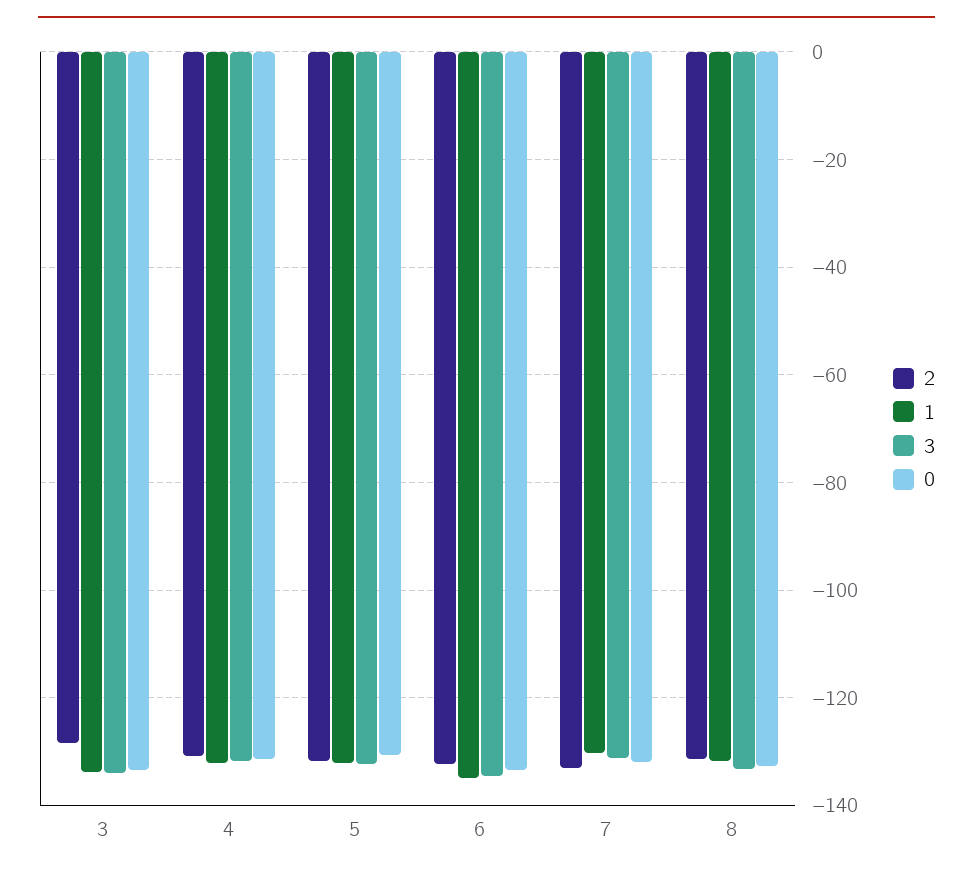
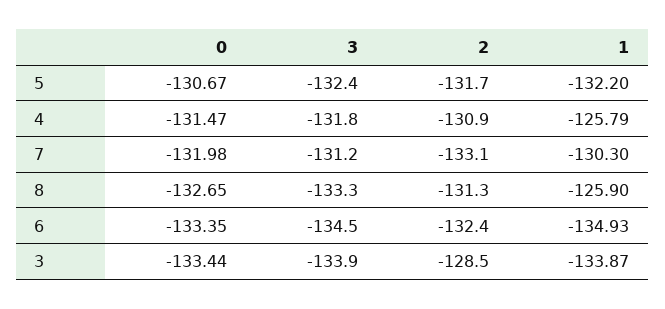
  {
    "2": {
      "3": -128.5,
      "4": -130.9,
      "5": -131.7,
      "6": -132.4,
      "7": -133.1,
      "8": -131.3
    },
    "1": {
      "3": -133.87,
-     "4": -132,
+     "4": -125.79,
      "5": -132.2,
      "6": -134.93,
      "7": -130.3,
-     "8": -132
+     "8": -125.9
    },
    "3": {
      "3": -133.9,
      "4": -131.8,
      "5": -132.4,
      "6": -134.5,
      "7": -131.2,
      "8": -133.3
    },
    "0": {
      "3": -133.44,
      "4": -131.47,
      "5": -130.67,
      "6": -133.35,
      "7": -131.98,
      "8": -132.65
    }
  }

